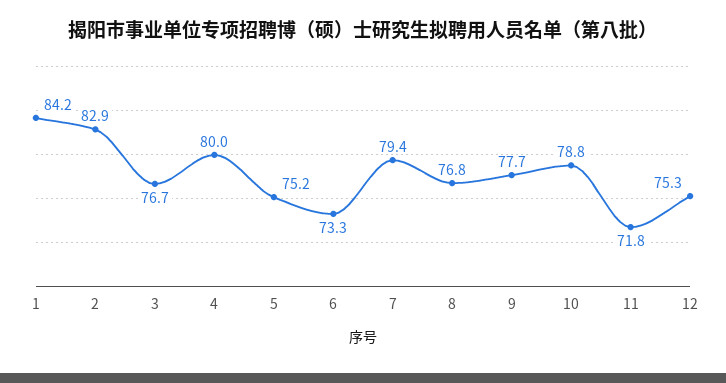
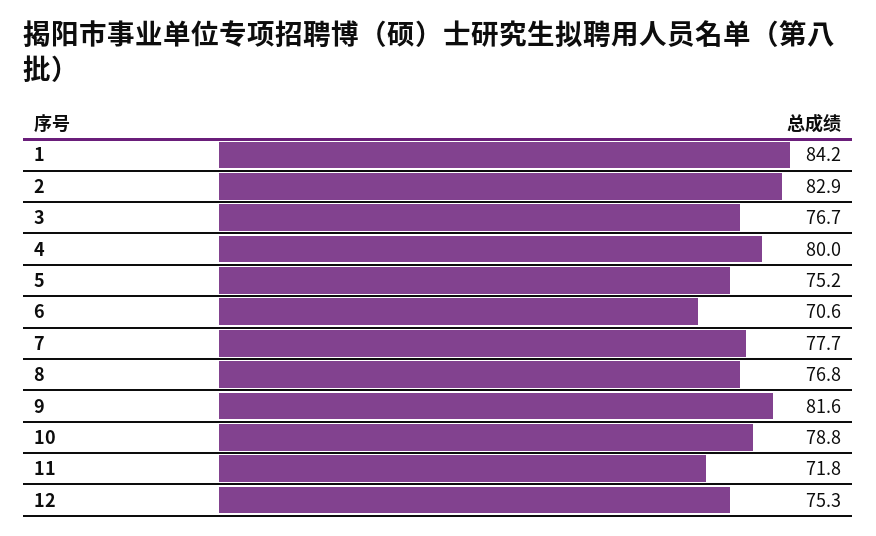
  {
    "1": 84.2,
    "2": 82.9,
    "3": 76.7,
    "4": 80,
    "5": 75.2,
-   "6": 73.3,
+   "6": 70.6,
-   "7": 79.4,
+   "7": 77.7,
    "8": 76.8,
-   "9": 77.7,
+   "9": 81.6,
    "10": 78.8,
    "11": 71.8,
    "12": 75.3
  }

